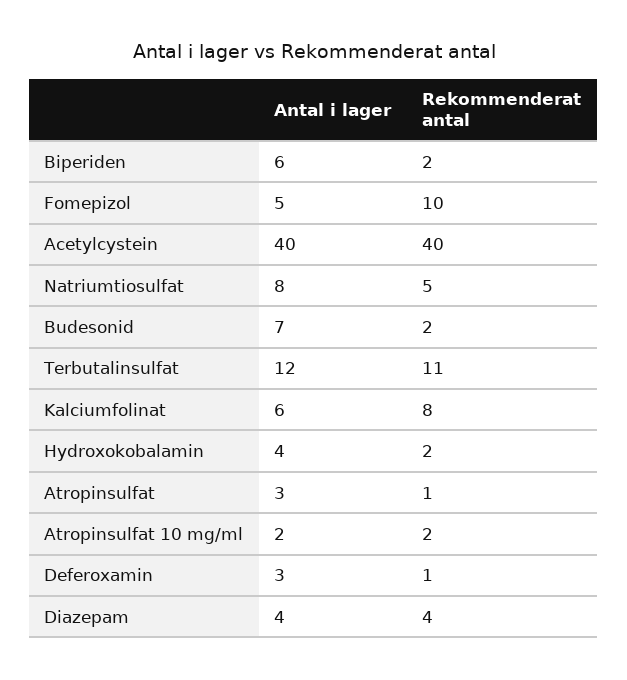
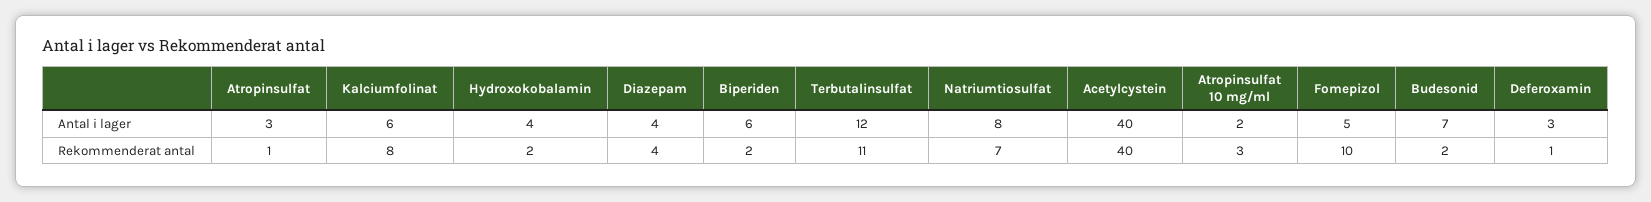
  {
    "Antal i lager": {
      "Biperiden": 6,
      "Fomepizol": 5,
      "Acetylcystein": 40,
      "Natriumtiosulfat": 8,
      "Budesonid": 7,
      "Terbutalinsulfat": 12,
      "Kalciumfolinat": 6,
      "Hydroxokobalamin": 4,
      "Atropinsulfat": 3,
      "Atropinsulfat 10 mg/ml": 2,
      "Deferoxamin": 3,
      "Diazepam": 4
    },
    "Rekommenderat antal": {
      "Biperiden": 2,
      "Fomepizol": 10,
      "Acetylcystein": 40,
-     "Natriumtiosulfat": 5,
+     "Natriumtiosulfat": 7,
      "Budesonid": 2,
      "Terbutalinsulfat": 11,
      "Kalciumfolinat": 8,
      "Hydroxokobalamin": 2,
      "Atropinsulfat": 1,
-     "Atropinsulfat 10 mg/ml": 2,
+     "Atropinsulfat 10 mg/ml": 3,
      "Deferoxamin": 1,
      "Diazepam": 4
    }
  }

